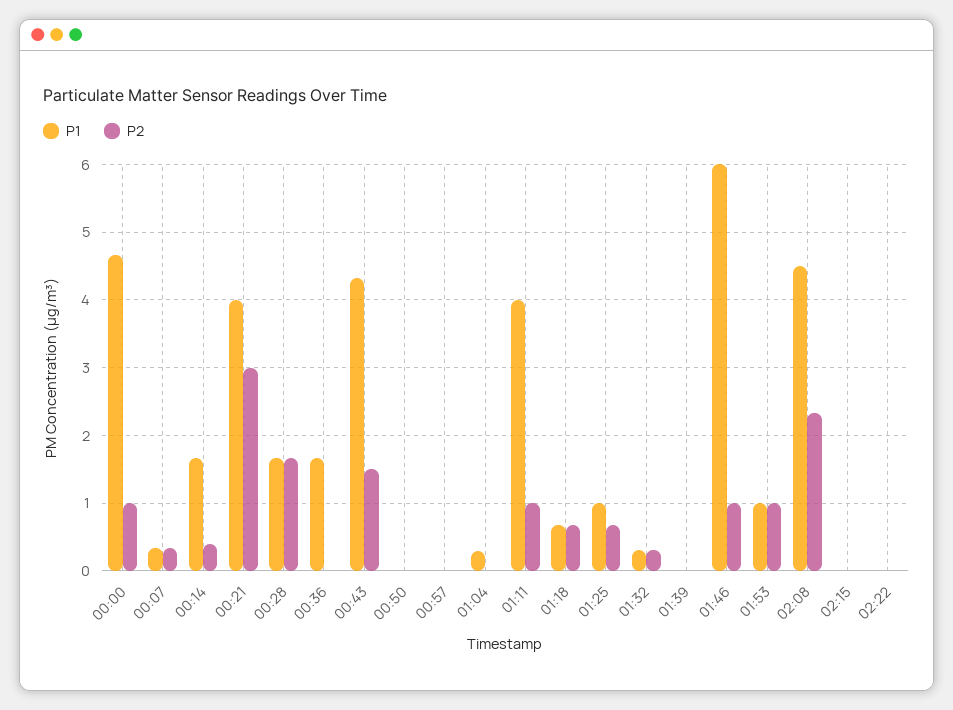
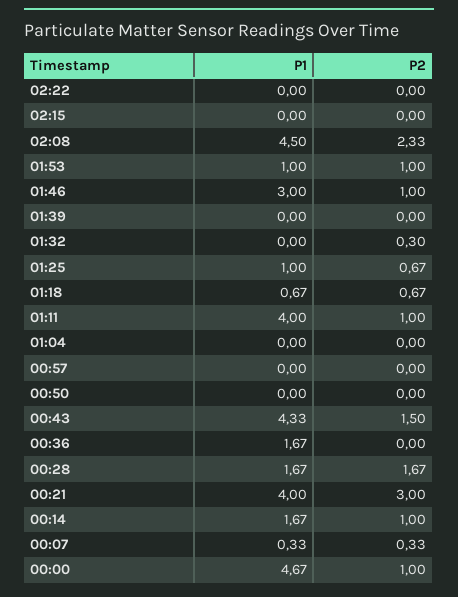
  {
    "P1": {
      "00:00": 4.67,
      "00:07": 0.33,
      "00:14": 1.67,
      "00:21": 4,
      "00:28": 1.67,
      "00:36": 1.67,
      "00:43": 4.33,
      "00:50": 0,
      "00:57": 0,
-     "01:04": 0.3,
+     "01:04": 0,
      "01:11": 4,
      "01:18": 0.67,
      "01:25": 1,
-     "01:32": 0.3,
+     "01:32": 0,
      "01:39": 0,
-     "01:46": 6,
+     "01:46": 3,
      "01:53": 1,
      "02:08": 4.5,
      "02:15": 0,
      "02:22": 0
    },
    "P2": {
      "00:00": 1,
      "00:07": 0.33,
-     "00:14": 0.4,
+     "00:14": 1,
      "00:21": 3,
      "00:28": 1.67,
      "00:36": 0,
      "00:43": 1.5,
      "00:50": 0,
      "00:57": 0,
      "01:04": 0,
      "01:11": 1,
      "01:18": 0.67,
      "01:25": 0.67,
      "01:32": 0.3,
      "01:39": 0,
      "01:46": 1,
      "01:53": 1,
      "02:08": 2.33,
      "02:15": 0,
      "02:22": 0
    }
  }

